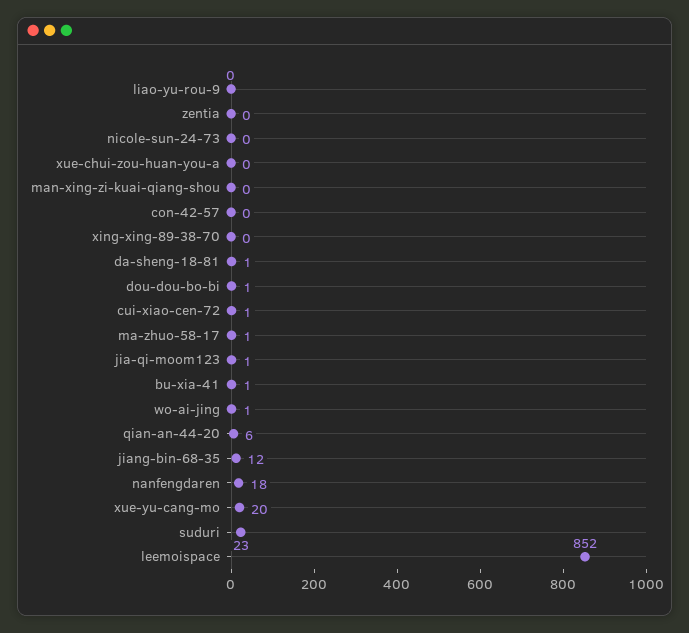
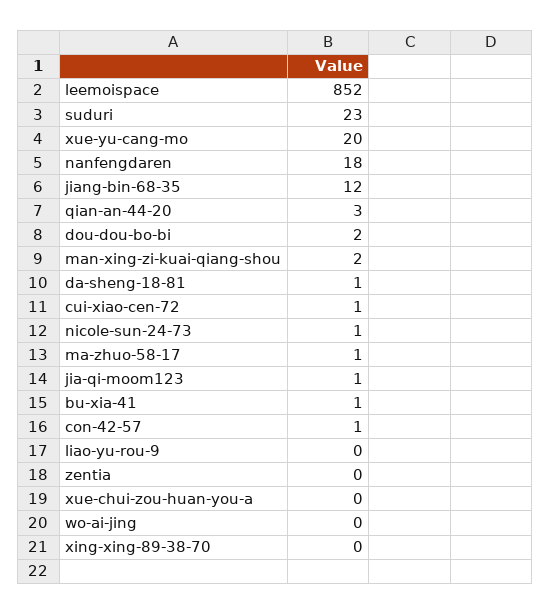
  {
    "liao-yu-rou-9": 0,
    "zentia": 0,
-   "nicole-sun-24-73": 0,
+   "nicole-sun-24-73": 1,
    "xue-chui-zou-huan-you-a": 0,
-   "man-xing-zi-kuai-qiang-shou": 0,
+   "man-xing-zi-kuai-qiang-shou": 2,
-   "con-42-57": 0,
+   "con-42-57": 1,
    "xing-xing-89-38-70": 0,
    "da-sheng-18-81": 1,
-   "dou-dou-bo-bi": 1,
+   "dou-dou-bo-bi": 2,
    "cui-xiao-cen-72": 1,
    "ma-zhuo-58-17": 1,
    "jia-qi-moom123": 1,
    "bu-xia-41": 1,
-   "wo-ai-jing": 1,
+   "wo-ai-jing": 0,
-   "qian-an-44-20": 6,
+   "qian-an-44-20": 3,
    "jiang-bin-68-35": 12,
    "nanfengdaren": 18,
    "xue-yu-cang-mo": 20,
    "suduri": 23,
    "leemoispace": 852
  }

